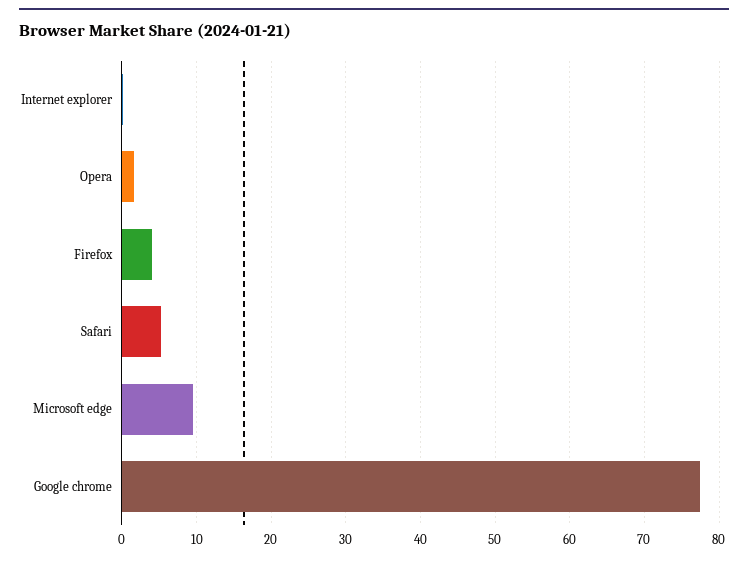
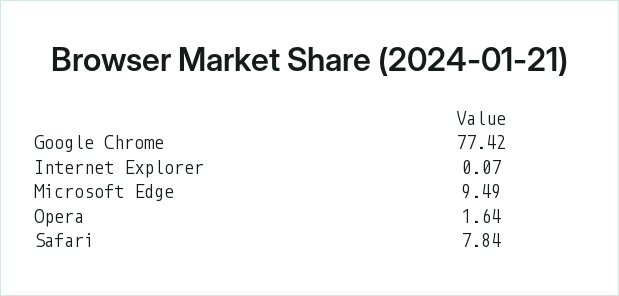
  {
    "Internet explorer": 0.07,
    "Opera": 1.64,
-   "Firefox": 4,
-   "Safari": 5,
+   "Safari": 7.84,
    "Microsoft edge": 9.49,
    "Google chrome": 77.42
  }

